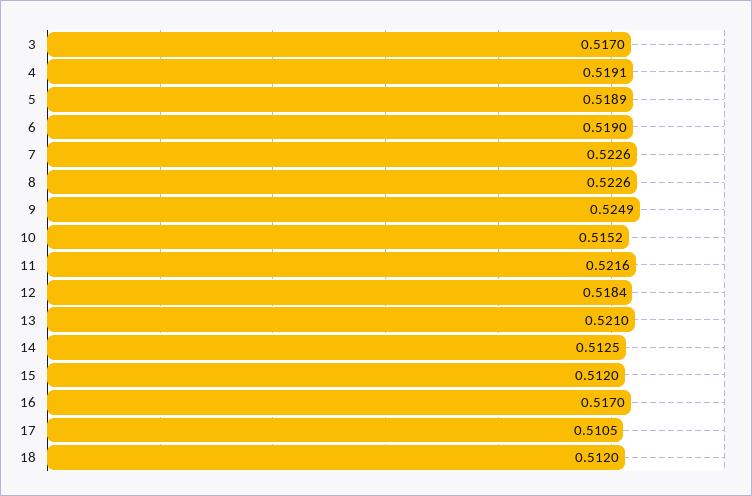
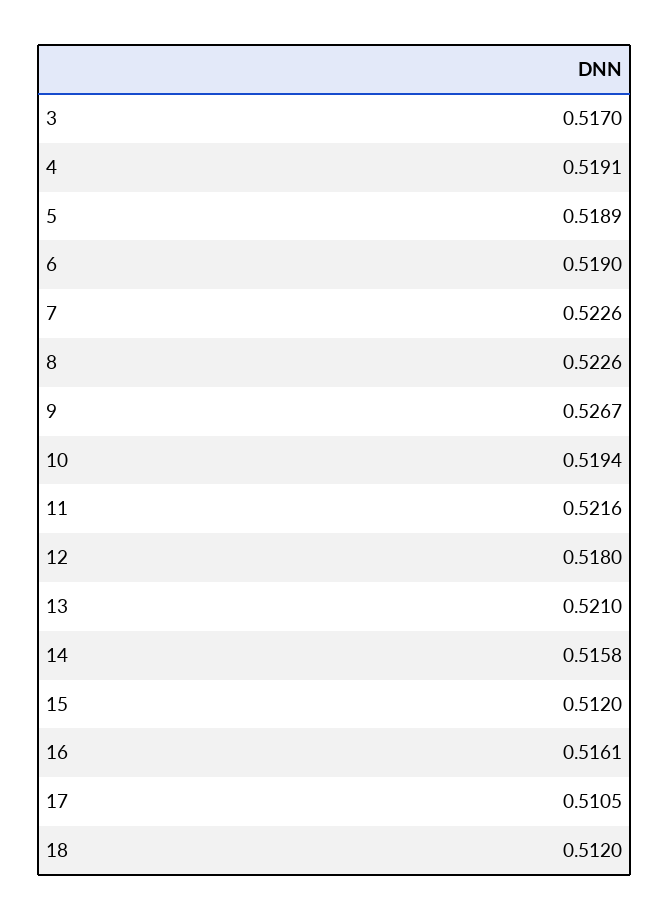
  {
    "3": 0.517,
    "4": 0.5191,
    "5": 0.5189,
    "6": 0.519,
    "7": 0.5226,
    "8": 0.5226,
-   "9": 0.5249,
+   "9": 0.5267,
-   "10": 0.5152,
+   "10": 0.5194,
    "11": 0.5216,
-   "12": 0.5184,
+   "12": 0.518,
    "13": 0.521,
-   "14": 0.5125,
+   "14": 0.5158,
    "15": 0.512,
-   "16": 0.517,
+   "16": 0.5161,
    "17": 0.5105,
    "18": 0.512
  }

